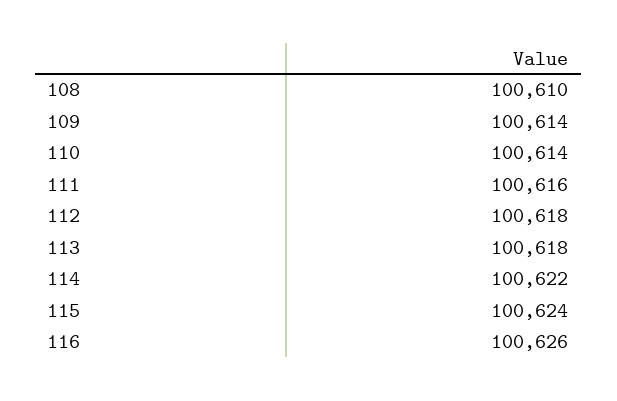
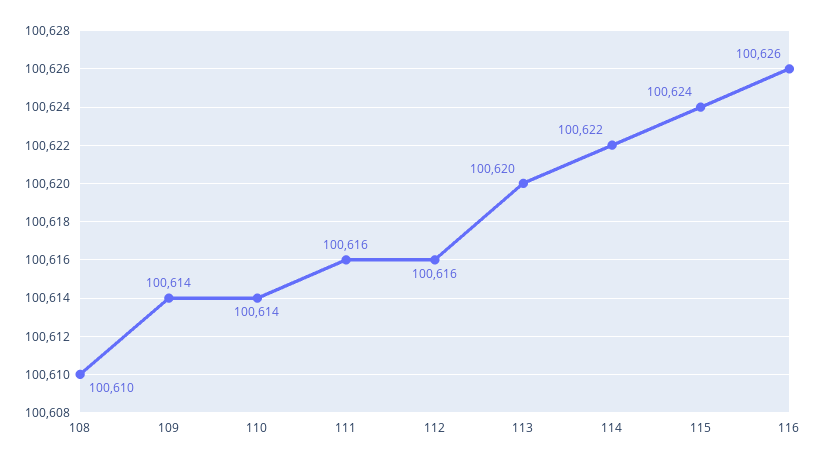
  {
    "108": 100610,
    "109": 100614,
    "110": 100614,
    "111": 100616,
-   "112": 100618,
+   "112": 100616,
-   "113": 100618,
+   "113": 100620,
    "114": 100622,
    "115": 100624,
    "116": 100626
  }

